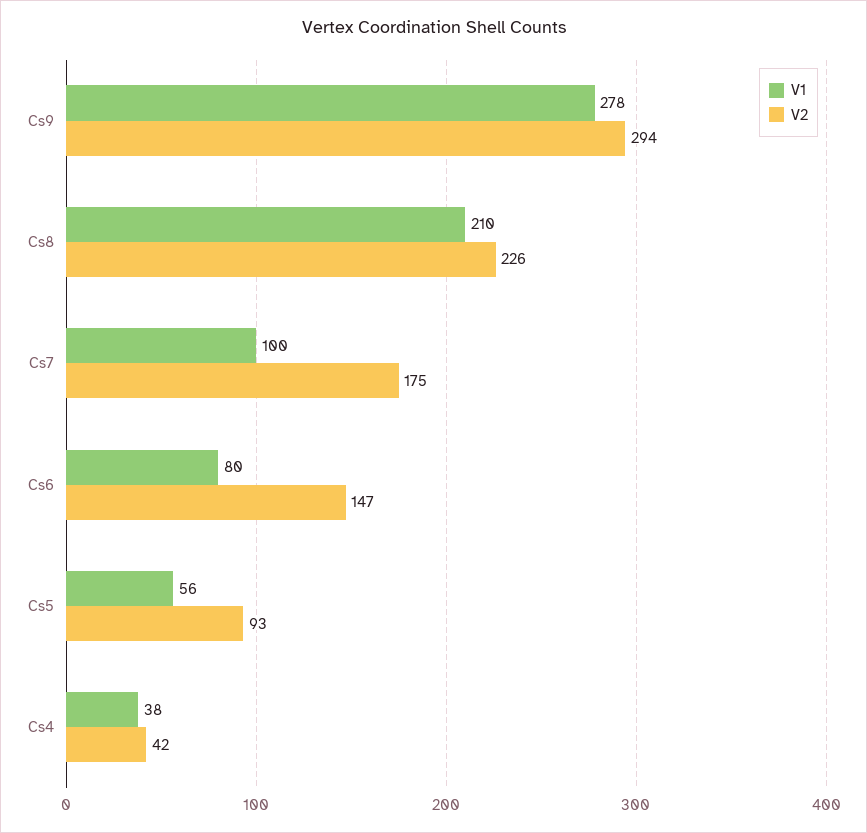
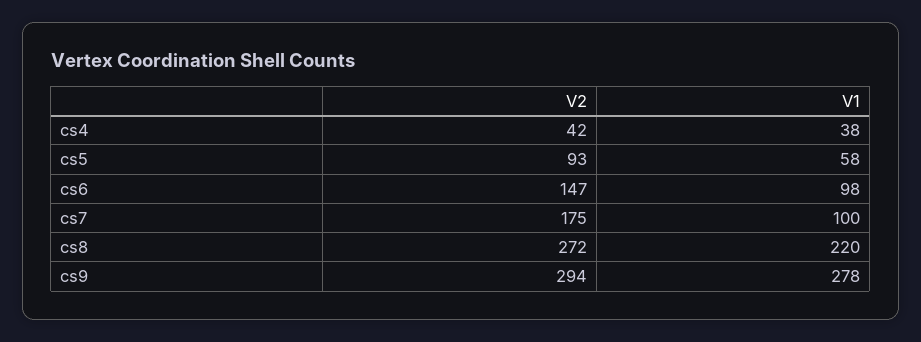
  {
    "V1": {
      "Cs9": 278,
-     "Cs8": 210,
+     "Cs8": 220,
      "Cs7": 100,
-     "Cs6": 80,
+     "Cs6": 98,
-     "Cs5": 56,
+     "Cs5": 58,
      "Cs4": 38
    },
    "V2": {
      "Cs9": 294,
-     "Cs8": 226,
+     "Cs8": 272,
      "Cs7": 175,
      "Cs6": 147,
      "Cs5": 93,
      "Cs4": 42
    }
  }

